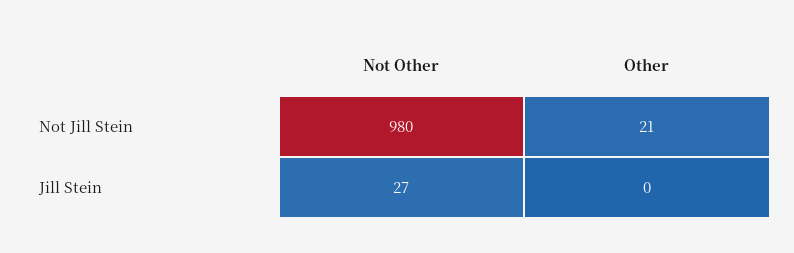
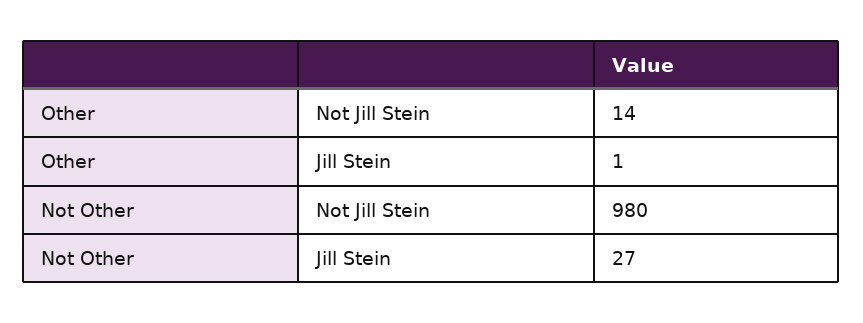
  {
    "Not Other": {
      "Not Jill Stein": 980,
      "Jill Stein": 27
    },
    "Other": {
-     "Not Jill Stein": 21,
+     "Not Jill Stein": 14,
-     "Jill Stein": 0
+     "Jill Stein": 1
    }
  }

